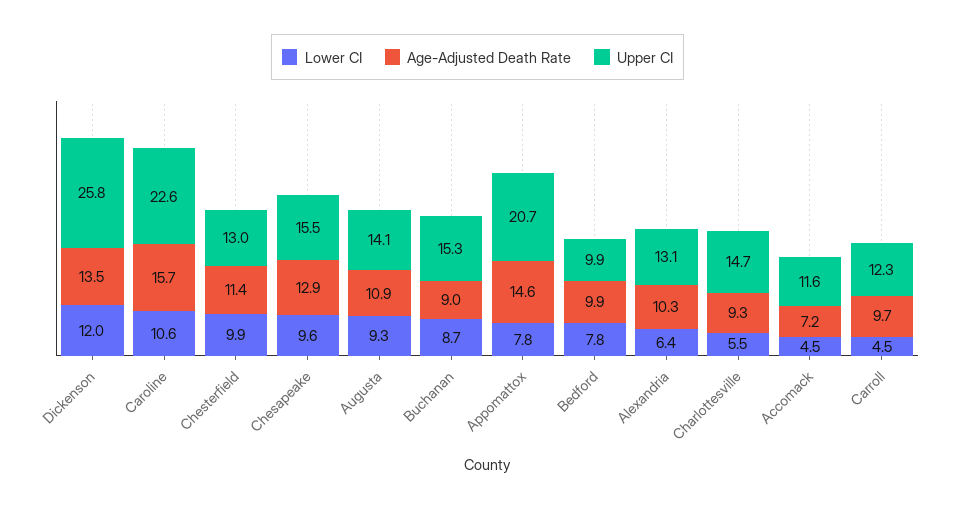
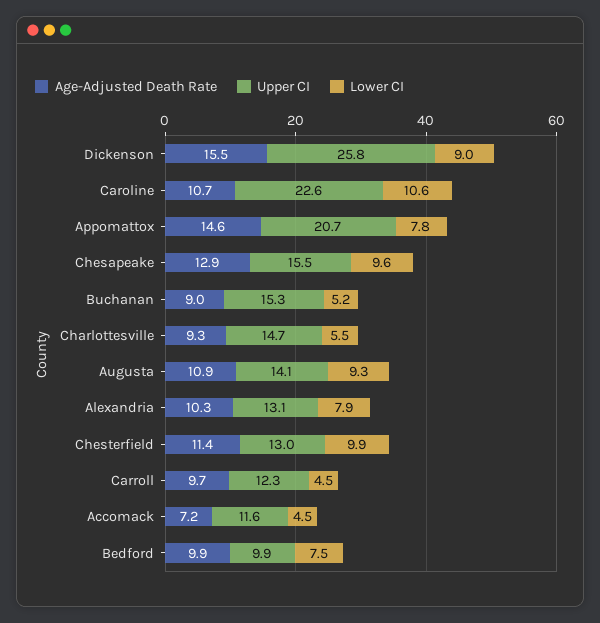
  {
    "Lower CI": {
-     "Dickenson": 12,
+     "Dickenson": 9,
      "Caroline": 10.6,
      "Chesterfield": 9.9,
      "Chesapeake": 9.6,
      "Augusta": 9.3,
-     "Buchanan": 8.7,
+     "Buchanan": 5.2,
      "Appomattox": 7.8,
-     "Bedford": 7.8,
+     "Bedford": 7.5,
-     "Alexandria": 6.4,
+     "Alexandria": 7.9,
      "Charlottesville": 5.5,
      "Accomack": 4.5,
      "Carroll": 4.5
    },
    "Age-Adjusted Death Rate": {
-     "Dickenson": 13.5,
+     "Dickenson": 15.5,
-     "Caroline": 15.7,
+     "Caroline": 10.7,
      "Chesterfield": 11.4,
      "Chesapeake": 12.9,
      "Augusta": 10.9,
      "Buchanan": 9,
      "Appomattox": 14.6,
      "Bedford": 9.9,
      "Alexandria": 10.3,
      "Charlottesville": 9.3,
      "Accomack": 7.2,
      "Carroll": 9.7
    },
    "Upper CI": {
      "Dickenson": 25.8,
      "Caroline": 22.6,
      "Chesterfield": 13,
      "Chesapeake": 15.5,
      "Augusta": 14.1,
      "Buchanan": 15.3,
      "Appomattox": 20.7,
      "Bedford": 9.9,
      "Alexandria": 13.1,
      "Charlottesville": 14.7,
      "Accomack": 11.6,
      "Carroll": 12.3
    }
  }

